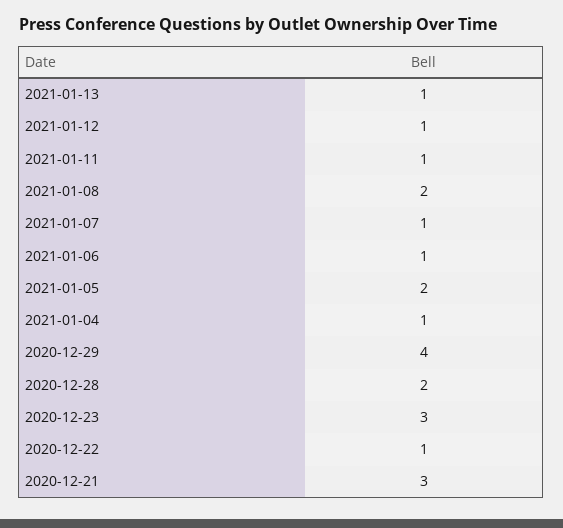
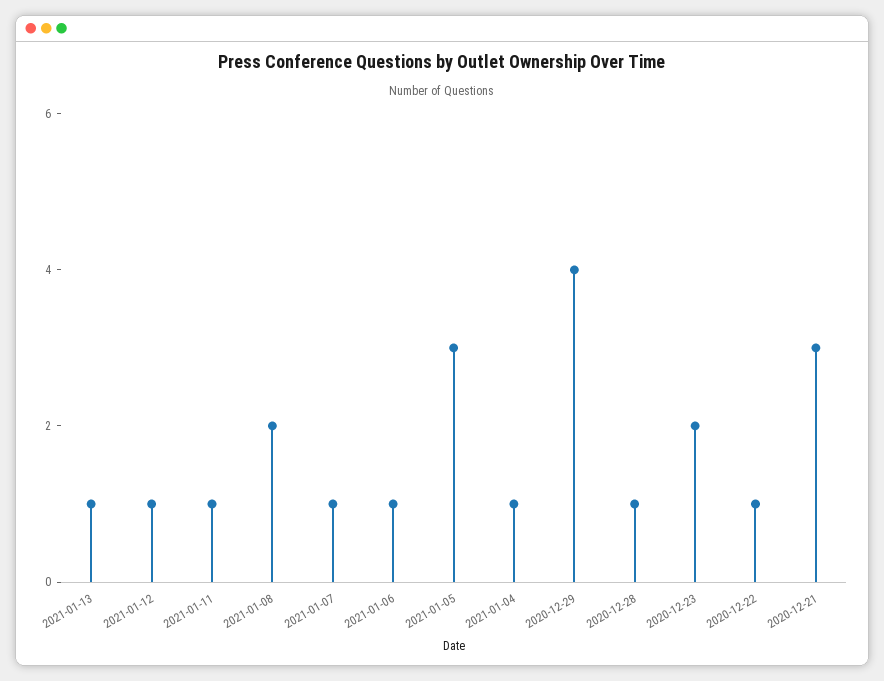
  {
    "2021-01-13": 1,
    "2021-01-12": 1,
    "2021-01-11": 1,
    "2021-01-08": 2,
    "2021-01-07": 1,
    "2021-01-06": 1,
-   "2021-01-05": 2,
+   "2021-01-05": 3,
    "2021-01-04": 1,
    "2020-12-29": 4,
-   "2020-12-28": 2,
+   "2020-12-28": 1,
-   "2020-12-23": 3,
+   "2020-12-23": 2,
    "2020-12-22": 1,
    "2020-12-21": 3
  }

